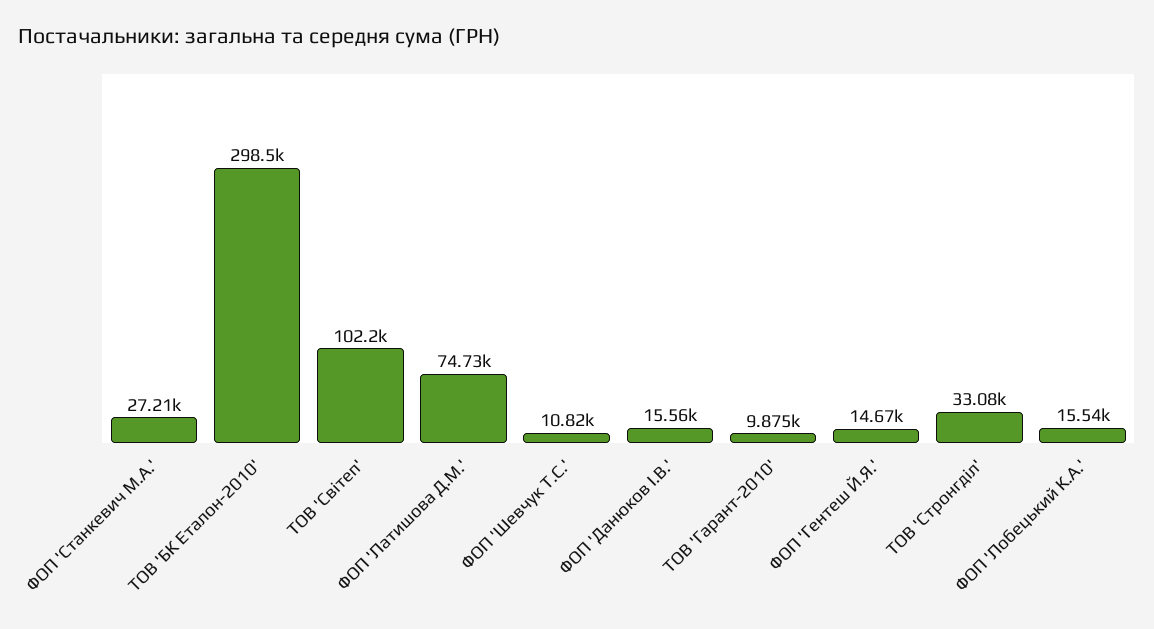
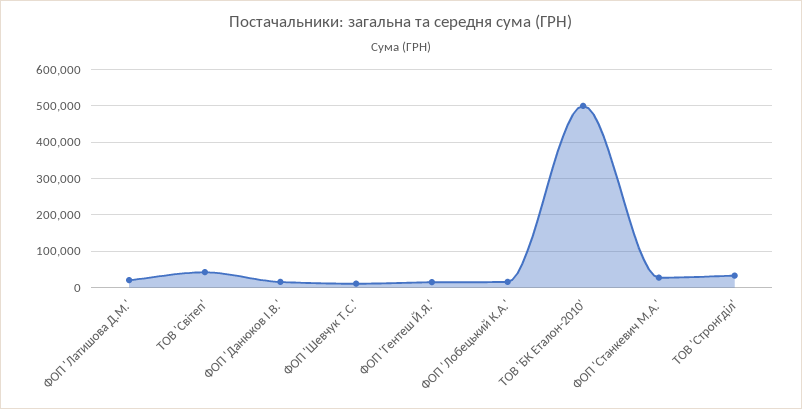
  {
    "ФОП 'Станкевич М.А.'": 27210,
-   "ТОВ 'БК Еталон-2010'": 298500,
+   "ТОВ 'БК Еталон-2010'": 500000,
-   "ТОВ 'Світеп'": 102200,
+   "ТОВ 'Світеп'": 40000,
-   "ФОП 'Латишова Д.М.'": 74730,
+   "ФОП 'Латишова Д.М.'": 20000,
    "ФОП 'Шевчук Т.С.'": 10820,
    "ФОП 'Данюков I.В.'": 15560,
-   "ТОВ 'Гарант-2010'": 9875,
    "ФОП 'Гентеш Й.Я.'": 14670,
    "ТОВ 'Стронгділ'": 33080,
    "ФОП 'Лобецький К.А.'": 15540
  }

